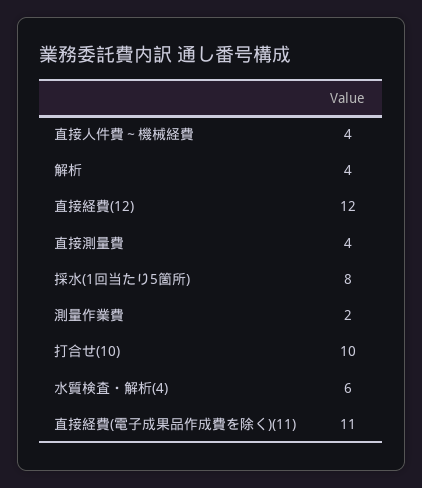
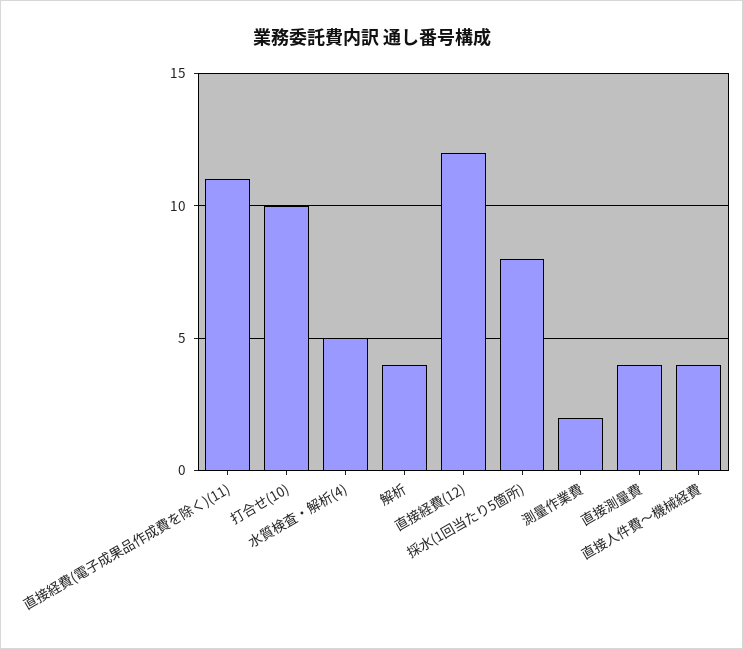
  {
    "直接人件費～機械経費": 4,
    "解析": 4,
    "直接経費(12)": 12,
    "直接測量費": 4,
    "採水(1回当たり5箇所)": 8,
    "測量作業費": 2,
    "打合せ(10)": 10,
-   "水質検査・解析(4)": 6,
+   "水質検査・解析(4)": 5,
    "直接経費(電子成果品作成費を除く)(11)": 11
  }

